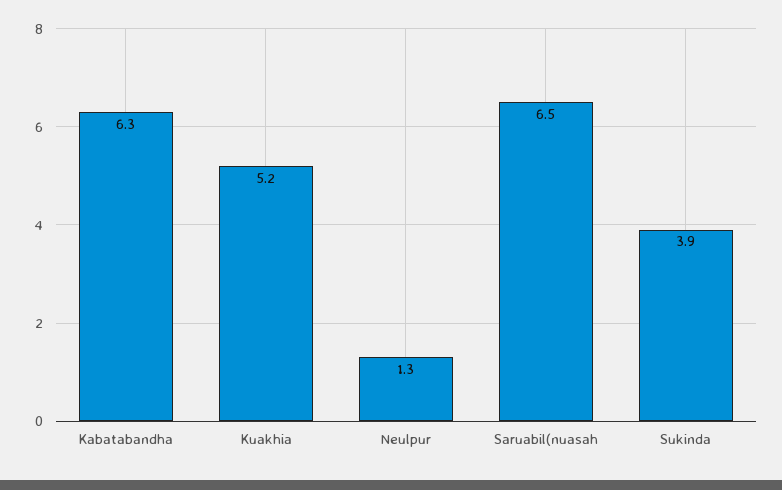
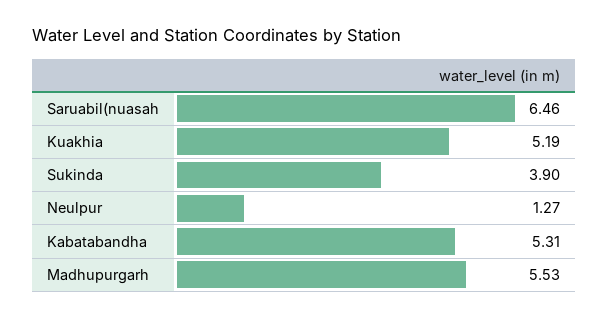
  {
-   "Kabatabandha": 6.3,
+   "Kabatabandha": 5.31,
    "Kuakhia": 5.19,
    "Neulpur": 1.27,
    "Saruabil(nuasah": 6.46,
-   "Sukinda": 3.9
+   "Sukinda": 3.9,
+   "Madhupurgarh": 5.53
  }

